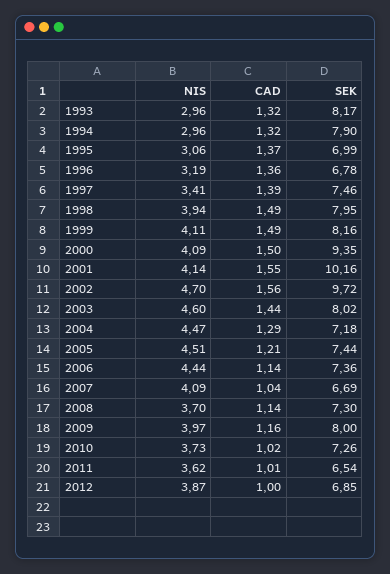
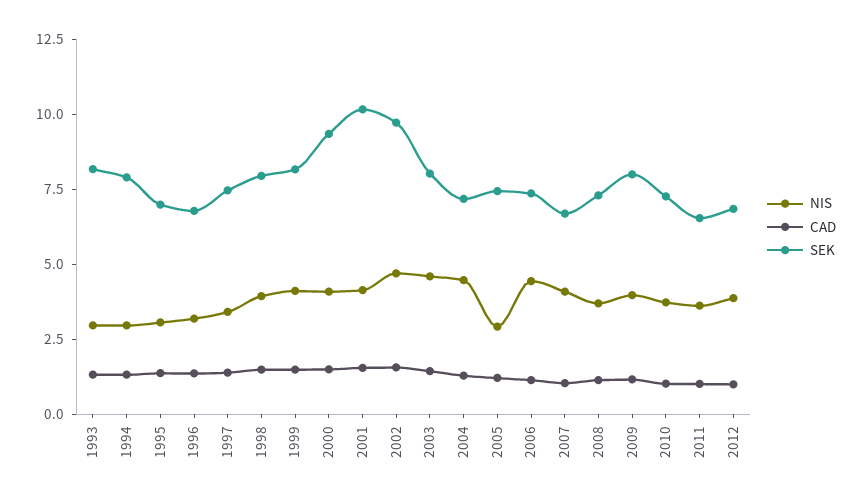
  {
    "NIS": {
      "1993": 2.96,
      "1994": 2.96,
      "1995": 3.06,
      "1996": 3.19,
      "1997": 3.41,
      "1998": 3.94,
      "1999": 4.11,
      "2000": 4.09,
      "2001": 4.14,
      "2002": 4.7,
      "2003": 4.6,
      "2004": 4.47,
-     "2005": 4.51,
+     "2005": 3,
      "2006": 4.44,
      "2007": 4.09,
      "2008": 3.7,
      "2009": 3.97,
      "2010": 3.73,
      "2011": 3.62,
      "2012": 3.87
    },
    "CAD": {
      "1993": 1.32,
      "1994": 1.32,
      "1995": 1.37,
      "1996": 1.36,
      "1997": 1.39,
      "1998": 1.49,
      "1999": 1.49,
      "2000": 1.5,
      "2001": 1.55,
      "2002": 1.56,
      "2003": 1.44,
      "2004": 1.29,
      "2005": 1.21,
      "2006": 1.14,
      "2007": 1.04,
      "2008": 1.14,
      "2009": 1.16,
      "2010": 1.02,
      "2011": 1.01,
      "2012": 1
    },
    "SEK": {
      "1993": 8.17,
      "1994": 7.9,
      "1995": 6.99,
      "1996": 6.78,
      "1997": 7.46,
      "1998": 7.95,
      "1999": 8.16,
      "2000": 9.35,
      "2001": 10.16,
      "2002": 9.72,
      "2003": 8.02,
      "2004": 7.18,
      "2005": 7.44,
      "2006": 7.36,
      "2007": 6.69,
      "2008": 7.3,
      "2009": 8,
      "2010": 7.26,
      "2011": 6.54,
      "2012": 6.85
    }
  }

